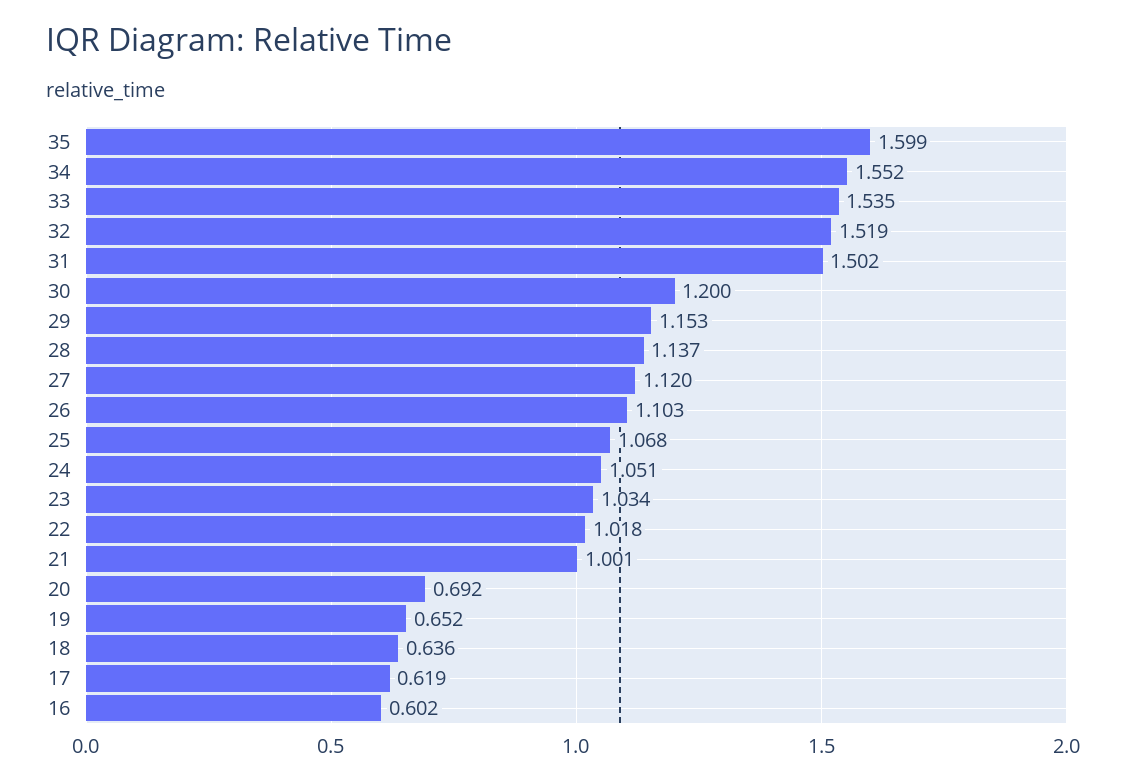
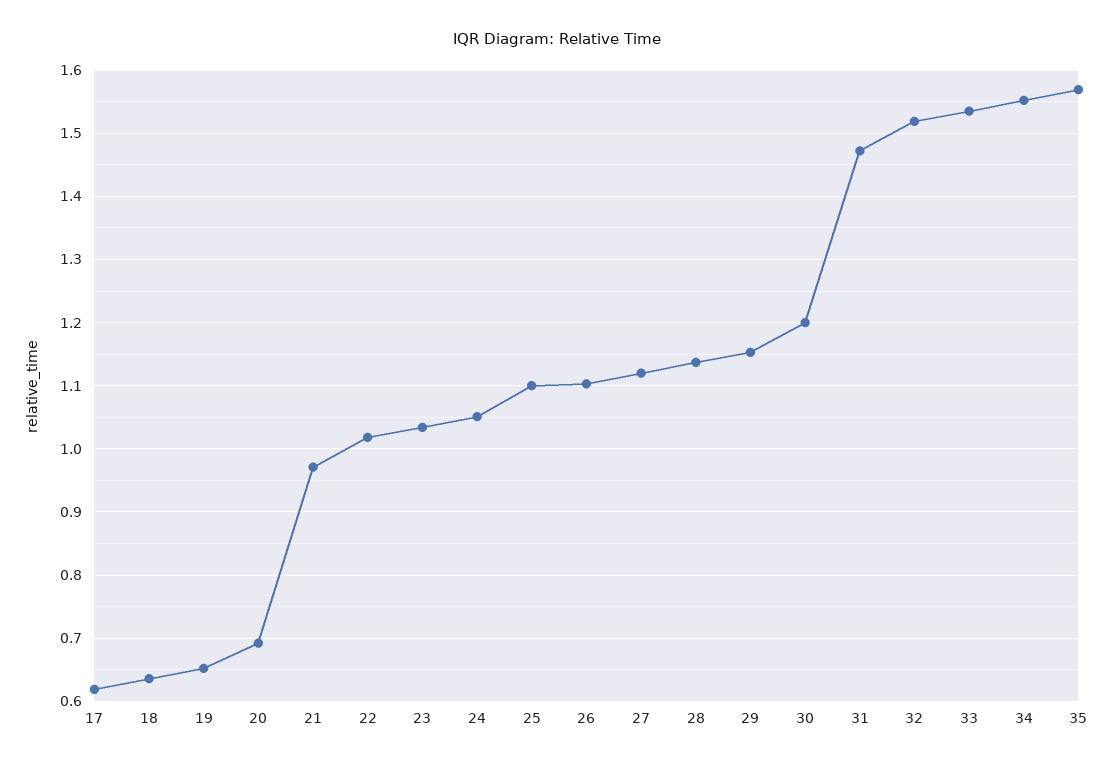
  {
-   "35": 1.599,
+   "35": 1.57,
    "34": 1.552,
    "33": 1.535,
    "32": 1.519,
-   "31": 1.502,
+   "31": 1.47,
    "30": 1.2,
    "29": 1.153,
    "28": 1.137,
    "27": 1.12,
    "26": 1.103,
-   "25": 1.068,
+   "25": 1.1,
    "24": 1.051,
    "23": 1.034,
    "22": 1.018,
-   "21": 1.001,
+   "21": 0.97,
    "20": 0.692,
    "19": 0.652,
    "18": 0.636,
-   "17": 0.619,
+   "17": 0.619
-   "16": 0.602
  }

